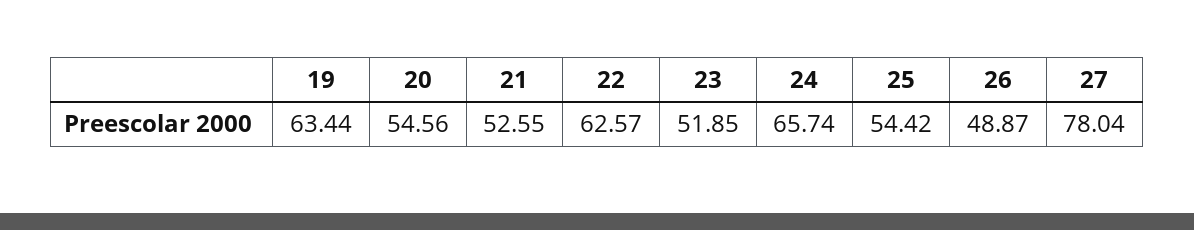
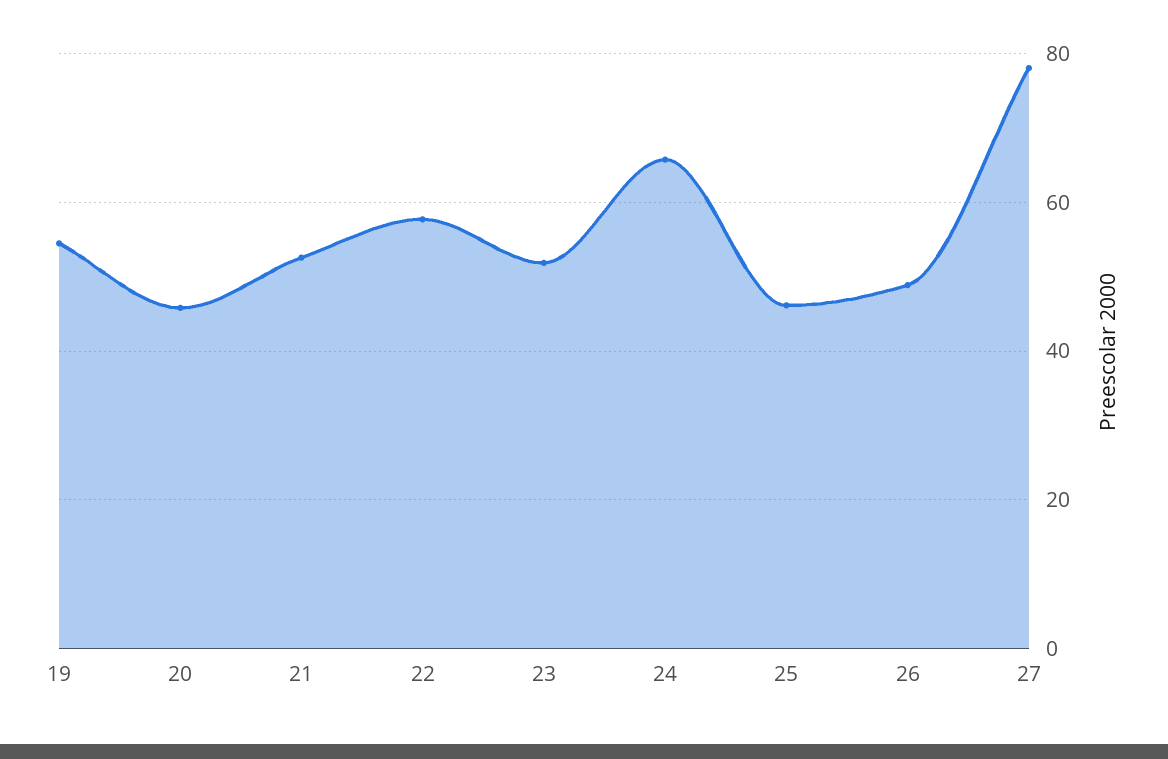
  {
-   "19": 63.44,
+   "19": 54,
-   "20": 54.56,
+   "20": 46,
    "21": 52.55,
-   "22": 62.57,
+   "22": 58,
    "23": 51.85,
    "24": 65.74,
-   "25": 54.42,
+   "25": 46,
    "26": 48.87,
    "27": 78.04
  }

